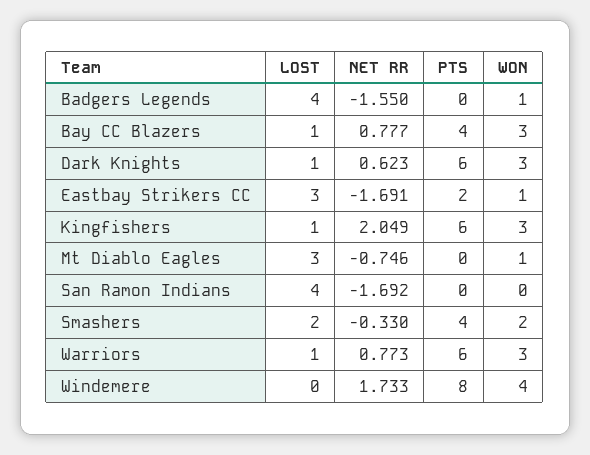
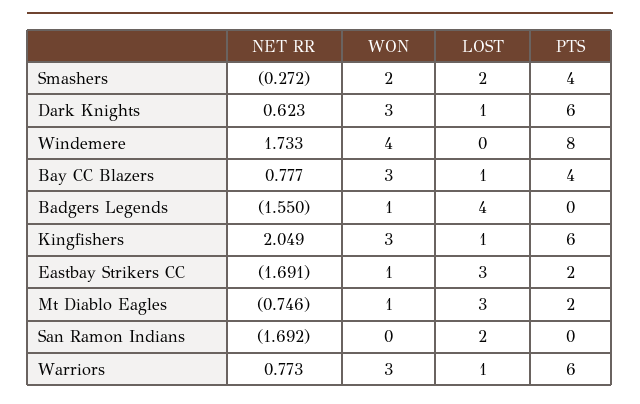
  {
    "LOST": {
      "Badgers Legends": 4,
      "Bay CC Blazers": 1,
      "Dark Knights": 1,
      "Eastbay Strikers CC": 3,
      "Kingfishers": 1,
      "Mt Diablo Eagles": 3,
-     "San Ramon Indians": 4,
+     "San Ramon Indians": 2,
      "Smashers": 2,
      "Warriors": 1,
      "Windemere": 0
    },
    "NET RR": {
      "Badgers Legends": -1.55,
      "Bay CC Blazers": 0.777,
      "Dark Knights": 0.623,
      "Eastbay Strikers CC": -1.691,
      "Kingfishers": 2.049,
      "Mt Diablo Eagles": -0.746,
      "San Ramon Indians": -1.692,
-     "Smashers": -0.33,
+     "Smashers": -0.272,
      "Warriors": 0.773,
      "Windemere": 1.733
    },
    "PTS": {
      "Badgers Legends": 0,
      "Bay CC Blazers": 4,
      "Dark Knights": 6,
      "Eastbay Strikers CC": 2,
      "Kingfishers": 6,
-     "Mt Diablo Eagles": 0,
+     "Mt Diablo Eagles": 2,
      "San Ramon Indians": 0,
      "Smashers": 4,
      "Warriors": 6,
      "Windemere": 8
    },
    "WON": {
      "Badgers Legends": 1,
      "Bay CC Blazers": 3,
      "Dark Knights": 3,
      "Eastbay Strikers CC": 1,
      "Kingfishers": 3,
      "Mt Diablo Eagles": 1,
      "San Ramon Indians": 0,
      "Smashers": 2,
      "Warriors": 3,
      "Windemere": 4
    }
  }

